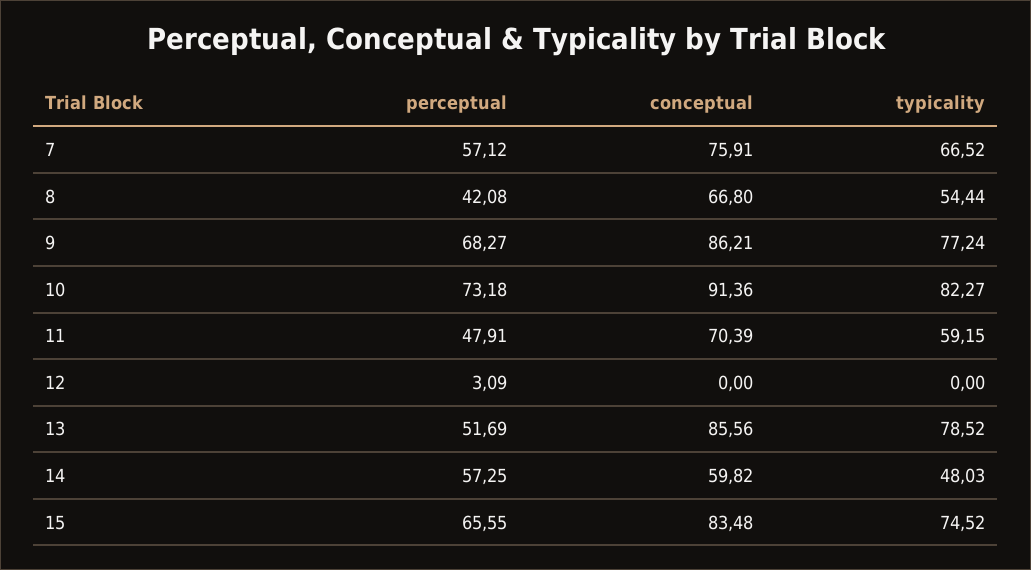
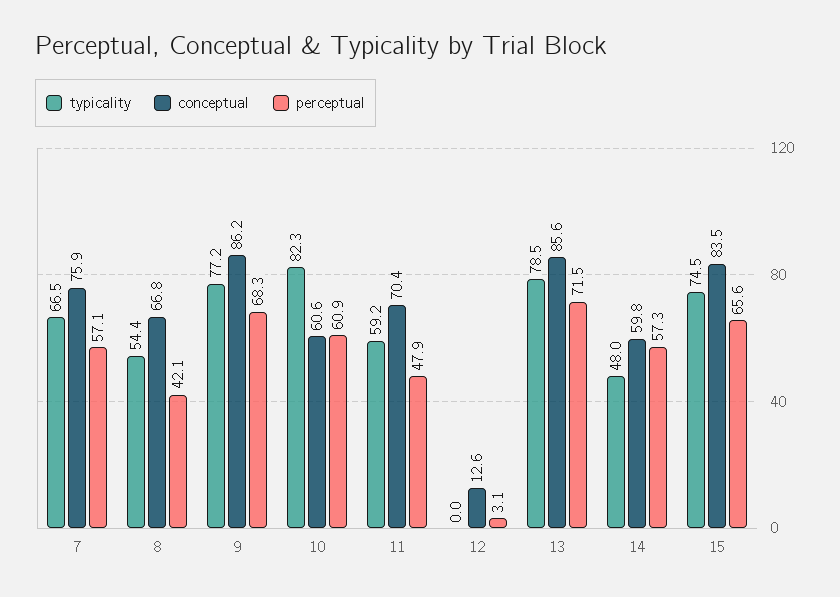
  {
    "perceptual": {
      "7": 57.12,
      "8": 42.08,
      "9": 68.27,
-     "10": 73.18,
+     "10": 60.9,
      "11": 47.91,
      "12": 3.09,
-     "13": 51.69,
+     "13": 71.5,
      "14": 57.25,
      "15": 65.55
    },
    "conceptual": {
      "7": 75.91,
      "8": 66.8,
      "9": 86.21,
-     "10": 91.36,
+     "10": 60.6,
      "11": 70.39,
-     "12": 0,
+     "12": 12.6,
      "13": 85.56,
      "14": 59.82,
      "15": 83.48
    },
    "typicality": {
      "7": 66.52,
      "8": 54.44,
      "9": 77.24,
      "10": 82.27,
      "11": 59.15,
      "12": 0,
      "13": 78.52,
      "14": 48.03,
      "15": 74.52
    }
  }

